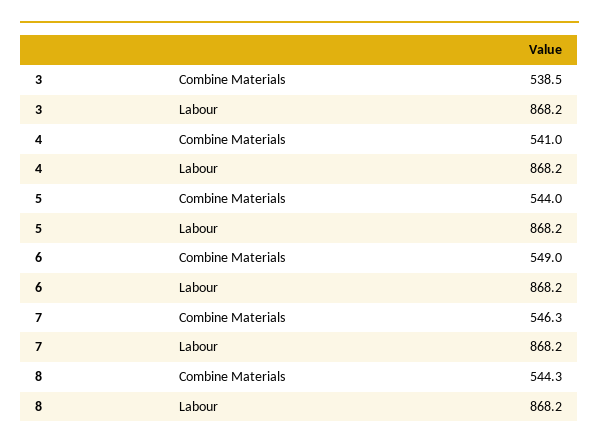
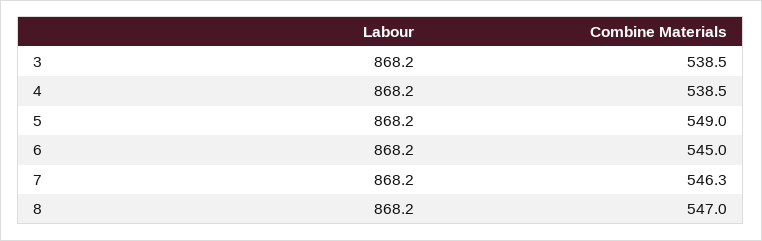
  {
    "3": {
      "Combine Materials": 538.5,
      "Labour": 868.2
    },
    "4": {
-     "Combine Materials": 541,
+     "Combine Materials": 538.5,
      "Labour": 868.2
    },
    "5": {
-     "Combine Materials": 544,
+     "Combine Materials": 549,
      "Labour": 868.2
    },
    "6": {
-     "Combine Materials": 549,
+     "Combine Materials": 545,
      "Labour": 868.2
    },
    "7": {
      "Combine Materials": 546.3,
      "Labour": 868.2
    },
    "8": {
-     "Combine Materials": 544.3,
+     "Combine Materials": 547,
      "Labour": 868.2
    }
  }

